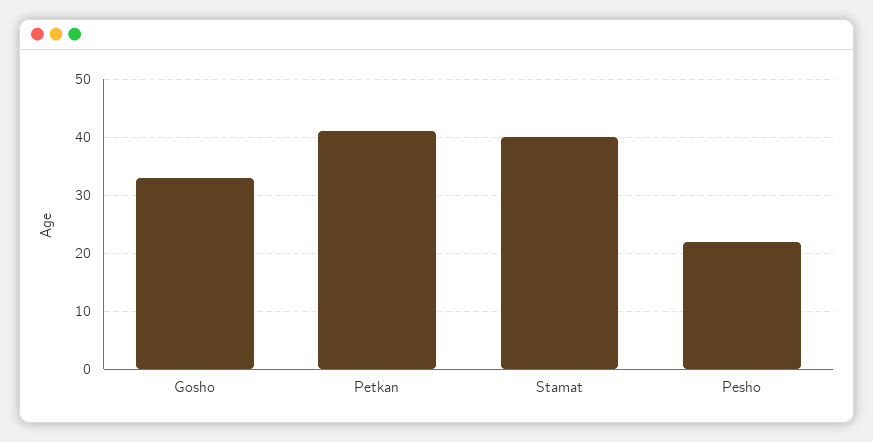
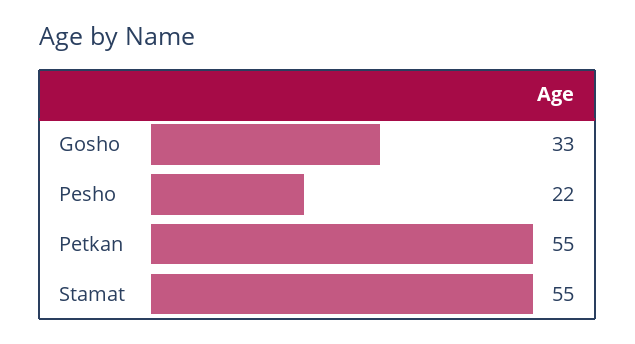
  {
    "Gosho": 33,
-   "Petkan": 40,
+   "Petkan": 55,
-   "Stamat": 40,
+   "Stamat": 55,
    "Pesho": 22
  }

